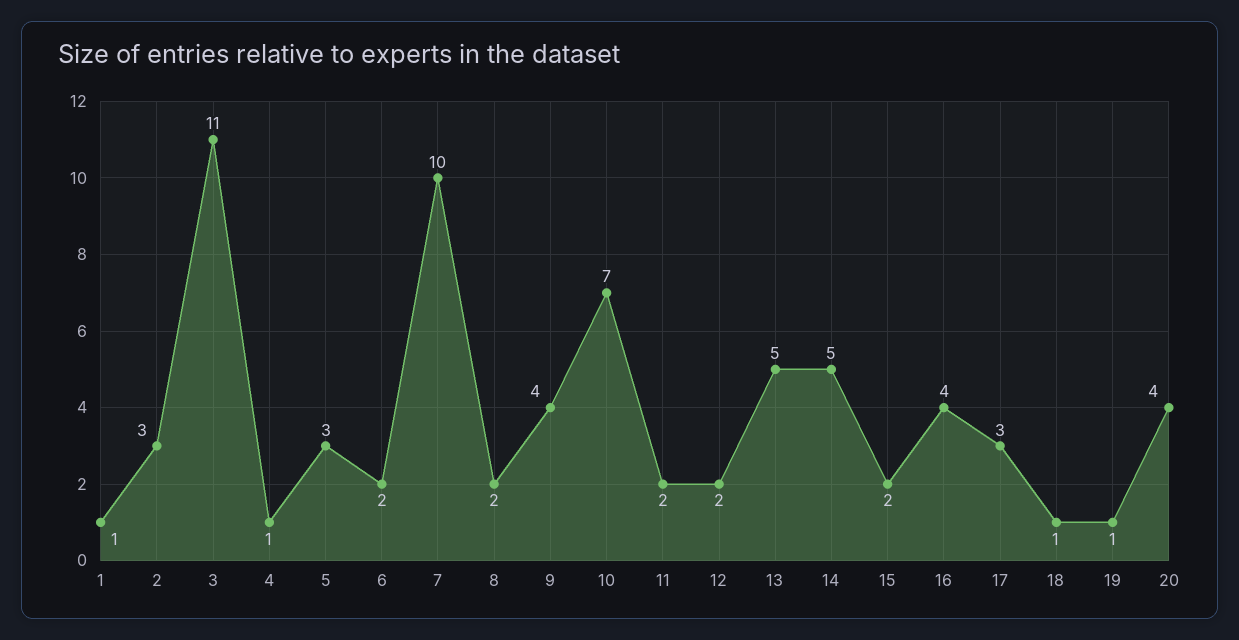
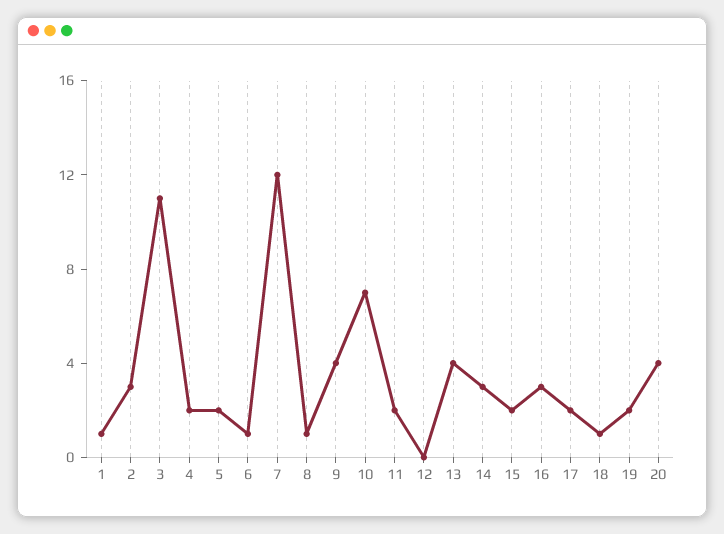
  {
    "1": 1,
    "2": 3,
    "3": 11,
-   "4": 1,
+   "4": 2,
-   "5": 3,
+   "5": 2,
-   "6": 2,
+   "6": 1,
-   "7": 10,
+   "7": 12,
-   "8": 2,
+   "8": 1,
    "9": 4,
    "10": 7,
    "11": 2,
-   "12": 2,
+   "12": 0,
-   "13": 5,
+   "13": 4,
-   "14": 5,
+   "14": 3,
    "15": 2,
-   "16": 4,
+   "16": 3,
-   "17": 3,
+   "17": 2,
    "18": 1,
-   "19": 1,
+   "19": 2,
    "20": 4
  }

